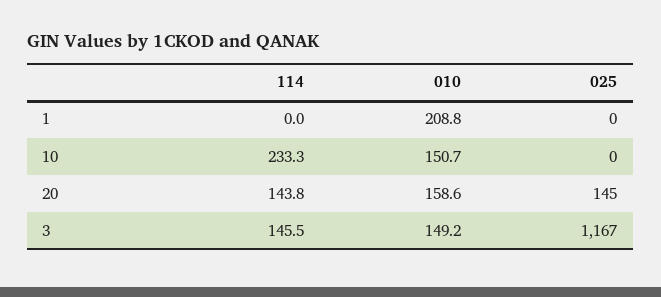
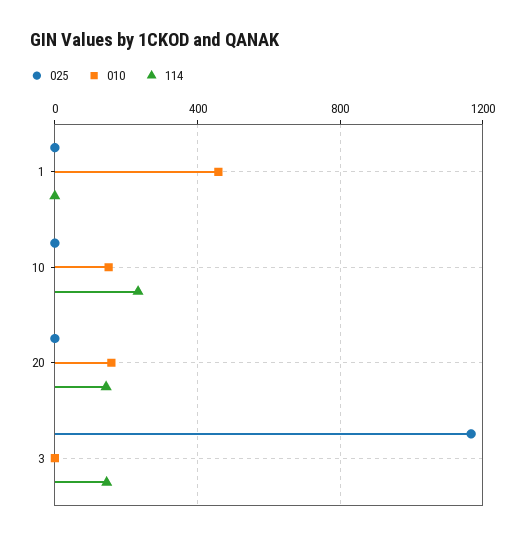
  {
    "114": {
      "1": 0,
      "10": 233.3,
      "20": 143.8,
      "3": 145.5
    },
    "010": {
-     "1": 208.8,
+     "1": 450,
      "10": 150.7,
      "20": 158.6,
-     "3": 149.2
+     "3": 0
    },
    "025": {
      "1": 0,
      "10": 0,
-     "20": 145,
+     "20": 0,
      "3": 1167
    }
  }

